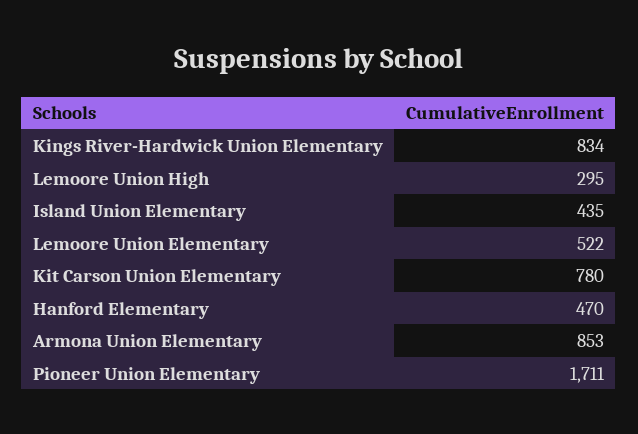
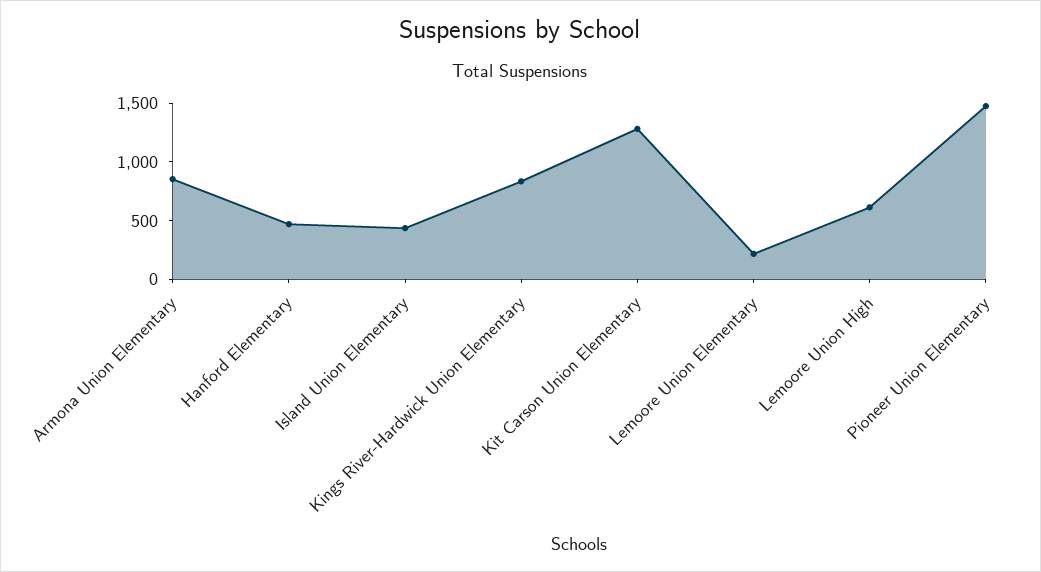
  {
    "Kings River-Hardwick Union Elementary": 834,
-   "Lemoore Union High": 295,
+   "Lemoore Union High": 600,
    "Island Union Elementary": 435,
-   "Lemoore Union Elementary": 522,
+   "Lemoore Union Elementary": 200,
-   "Kit Carson Union Elementary": 780,
+   "Kit Carson Union Elementary": 1300,
    "Hanford Elementary": 470,
    "Armona Union Elementary": 853,
-   "Pioneer Union Elementary": 1711
+   "Pioneer Union Elementary": 1500
  }

